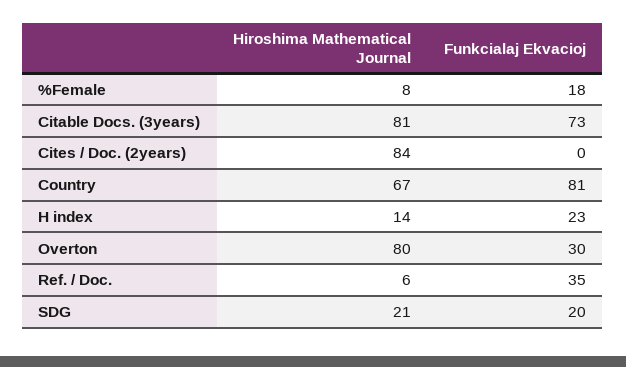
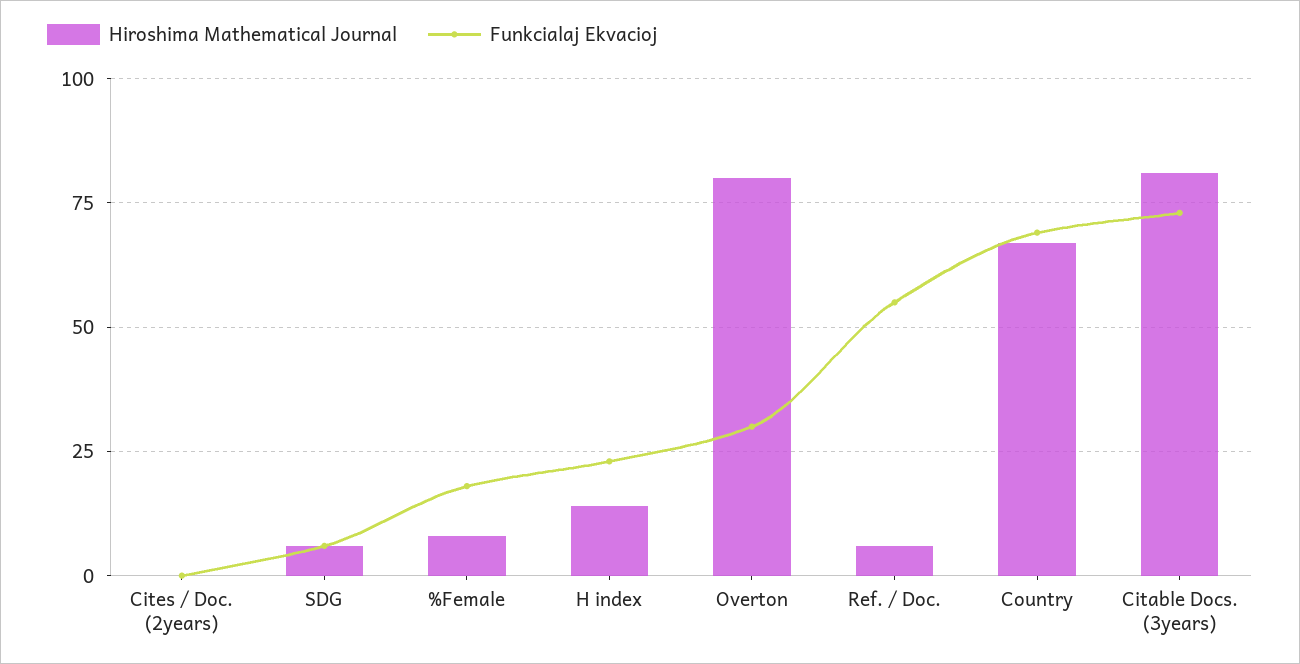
  {
    "Hiroshima Mathematical Journal": {
      "%Female": 8,
      "Citable Docs. (3years)": 81,
-     "Cites / Doc. (2years)": 84,
+     "Cites / Doc. (2years)": 0,
      "Country": 67,
      "H index": 14,
      "Overton": 80,
      "Ref. / Doc.": 6,
-     "SDG": 21
+     "SDG": 5
    },
    "Funkcialaj Ekvacioj": {
      "%Female": 18,
      "Citable Docs. (3years)": 73,
      "Cites / Doc. (2years)": 0,
-     "Country": 81,
+     "Country": 70,
      "H index": 23,
      "Overton": 30,
-     "Ref. / Doc.": 35,
+     "Ref. / Doc.": 55,
-     "SDG": 20
+     "SDG": 5
    }
  }

